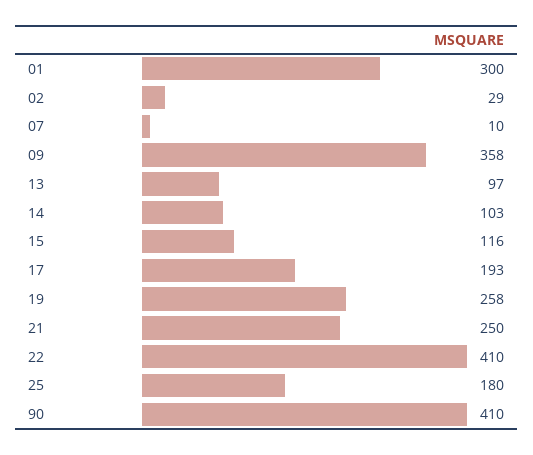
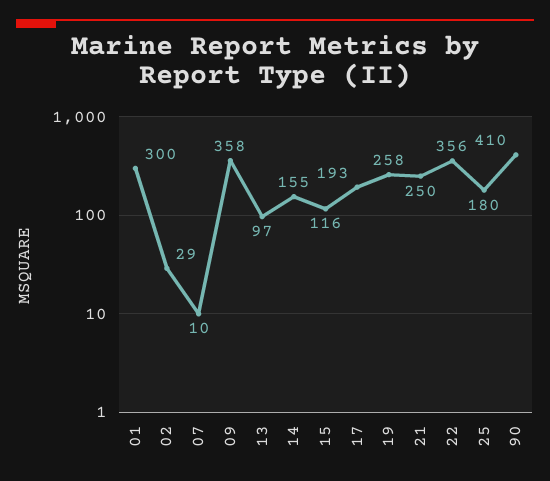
  {
    "01": 300,
    "02": 29,
    "07": 10,
    "09": 358,
    "13": 97,
-   "14": 103,
+   "14": 155,
    "15": 116,
    "17": 193,
    "19": 258,
    "21": 250,
-   "22": 410,
+   "22": 356,
    "25": 180,
    "90": 410
  }

